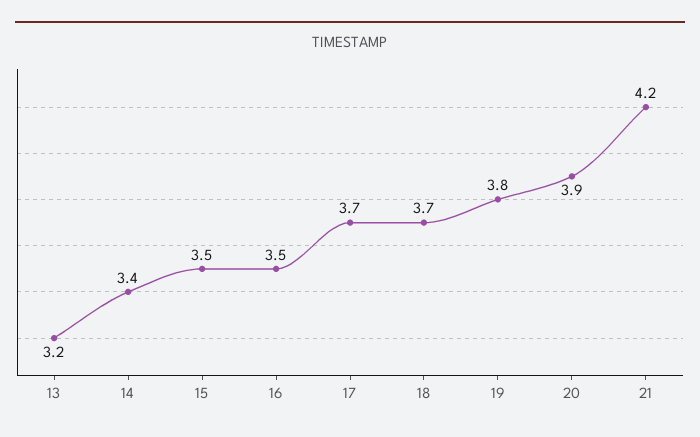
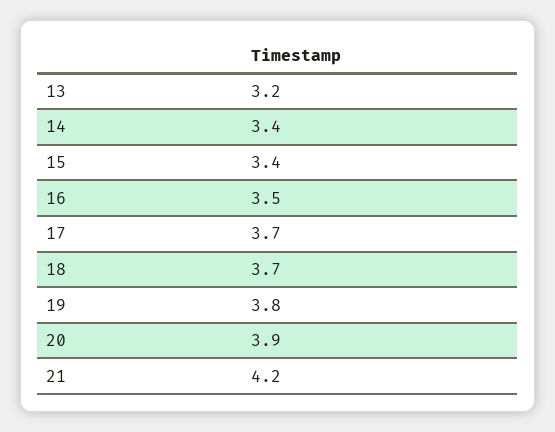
  {
    "13": 3.2,
    "14": 3.4,
-   "15": 3.5,
+   "15": 3.4,
    "16": 3.5,
    "17": 3.7,
    "18": 3.7,
    "19": 3.8,
    "20": 3.9,
    "21": 4.2
  }

